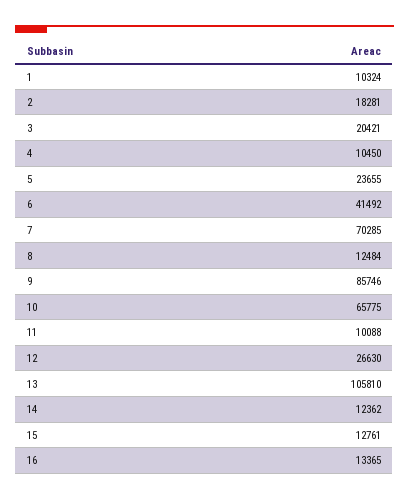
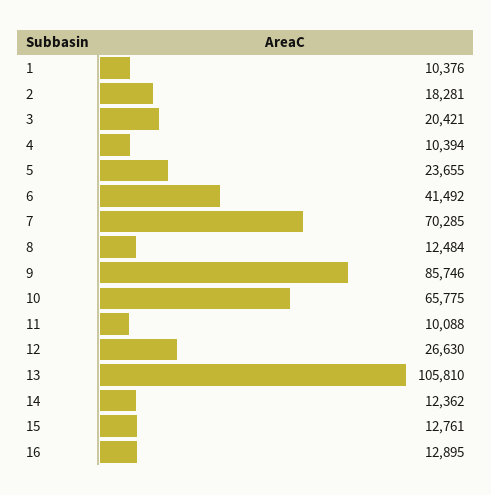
  {
-   "1": 10324,
+   "1": 10376,
    "2": 18281,
    "3": 20421,
-   "4": 10450,
+   "4": 10394,
    "5": 23655,
    "6": 41492,
    "7": 70285,
    "8": 12484,
    "9": 85746,
    "10": 65775,
    "11": 10088,
    "12": 26630,
    "13": 105810,
    "14": 12362,
    "15": 12761,
-   "16": 13365
+   "16": 12895
  }

